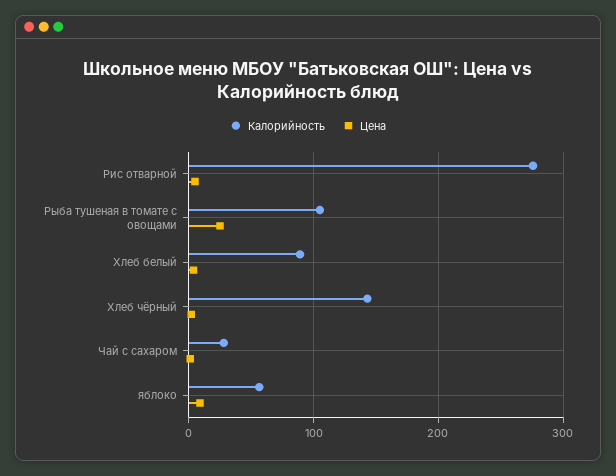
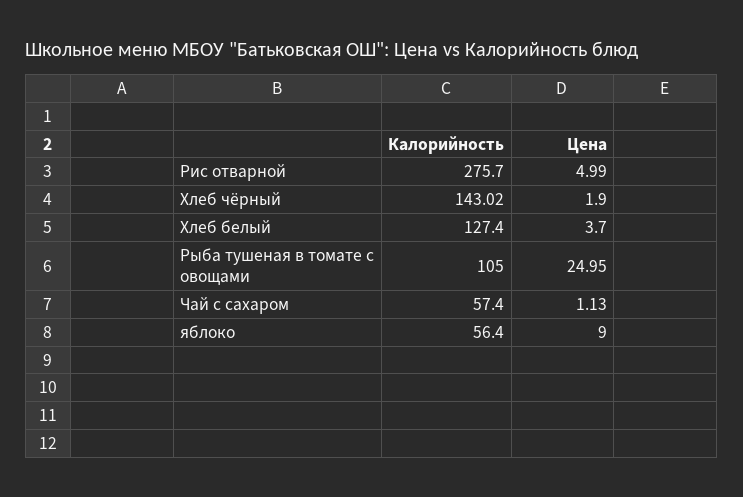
  {
    "Калорийность": {
      "Рис отварной": 275.7,
      "Рыба тушеная в томате с овощами": 105,
-     "Хлеб белый": 90,
+     "Хлеб белый": 127.4,
      "Хлеб чёрный": 143.02,
-     "Чай с сахаром": 30,
+     "Чай с сахаром": 57.4,
      "яблоко": 56.4
    },
    "Цена": {
      "Рис отварной": 4.99,
      "Рыба тушеная в томате с овощами": 24.95,
      "Хлеб белый": 3.7,
      "Хлеб чёрный": 1.9,
      "Чай с сахаром": 1.13,
      "яблоко": 9
    }
  }

